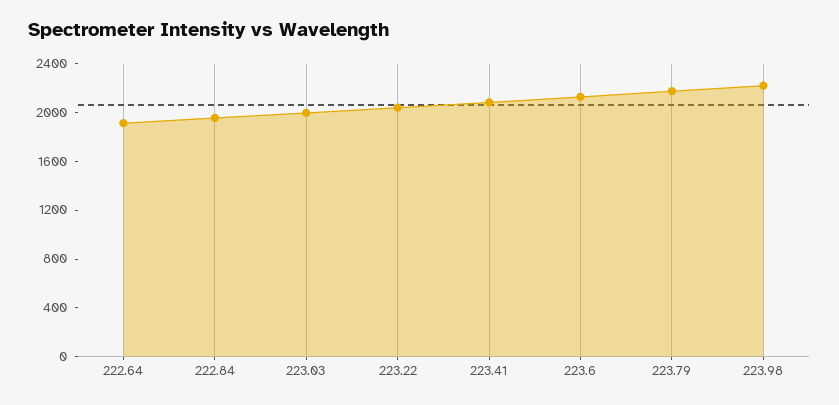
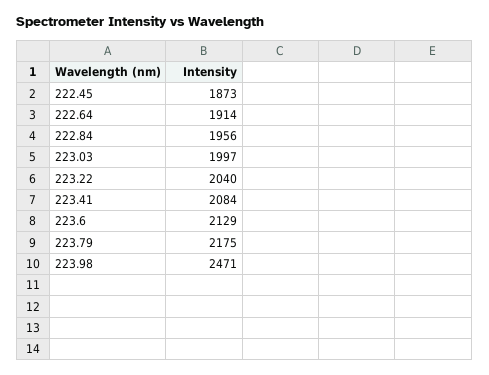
  {
    "222.64": 1914,
    "222.84": 1956,
    "223.03": 1997,
    "223.22": 2040,
    "223.41": 2084,
    "223.6": 2129,
    "223.79": 2175,
-   "223.98": 2200
+   "223.98": 2471,
+   "222.45": 1873
  }

